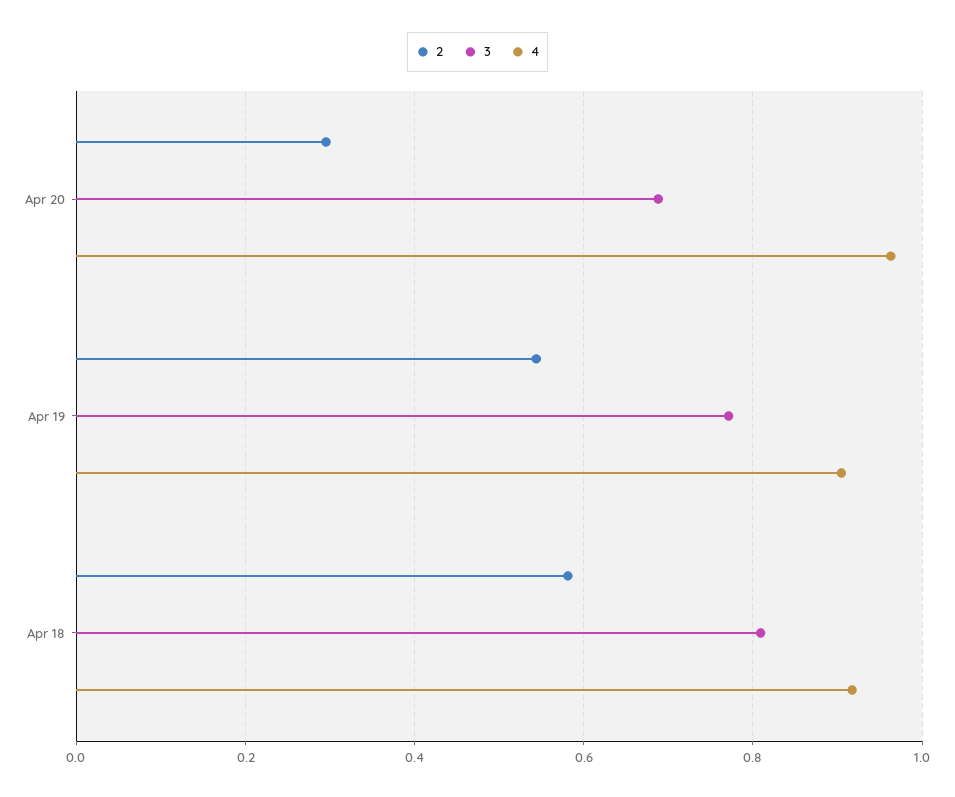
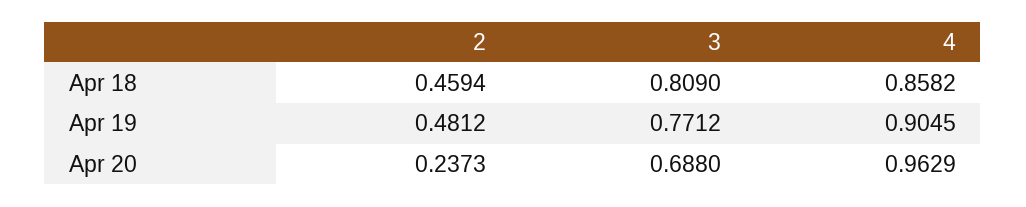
  {
    "2": {
-     "Apr 20": 0.3,
+     "Apr 20": 0.2373,
-     "Apr 19": 0.54,
+     "Apr 19": 0.4812,
-     "Apr 18": 0.58
+     "Apr 18": 0.4594
    },
    "3": {
      "Apr 20": 0.688,
      "Apr 19": 0.7712,
      "Apr 18": 0.809
    },
    "4": {
      "Apr 20": 0.9629,
      "Apr 19": 0.9045,
-     "Apr 18": 0.92
+     "Apr 18": 0.8582
    }
  }

